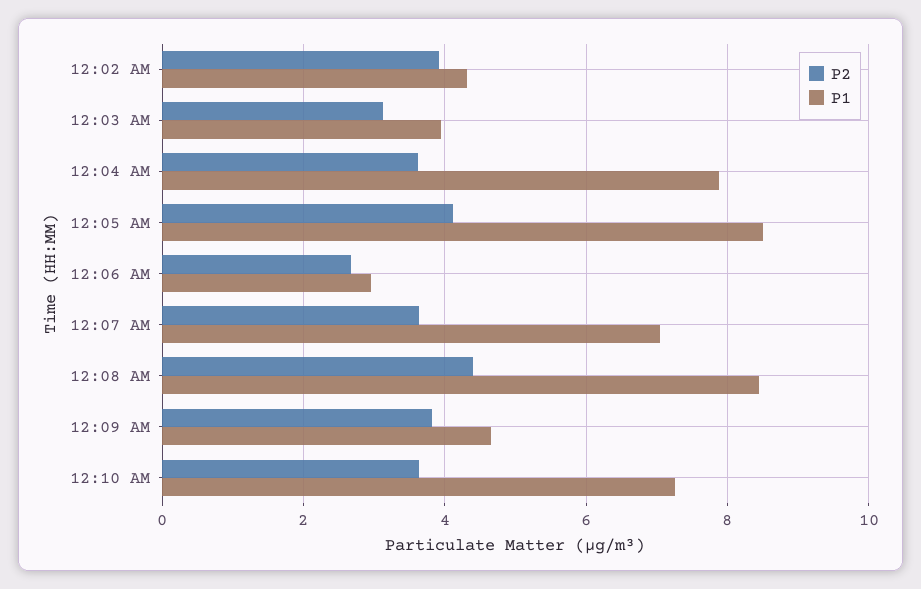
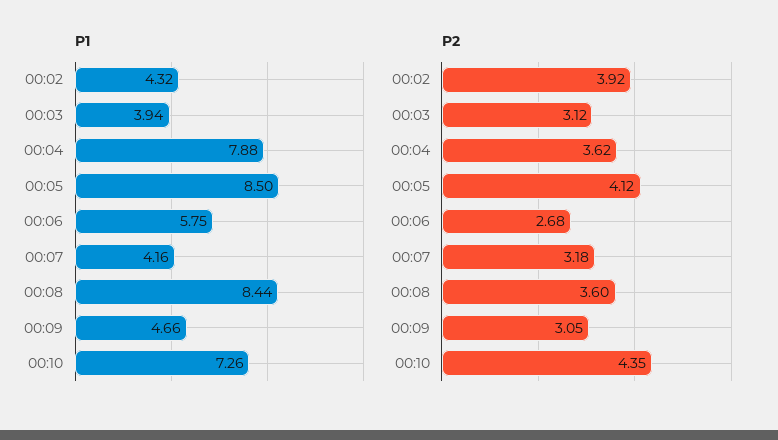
  {
    "P2": {
      "12:02 AM": 3.92,
      "12:03 AM": 3.12,
      "12:04 AM": 3.62,
      "12:05 AM": 4.12,
      "12:06 AM": 2.68,
-     "12:07 AM": 3.6,
+     "12:07 AM": 3.18,
-     "12:08 AM": 4.4,
+     "12:08 AM": 3.6,
-     "12:09 AM": 3.8,
+     "12:09 AM": 3.05,
-     "12:10 AM": 3.6
+     "12:10 AM": 4.35
    },
    "P1": {
      "12:02 AM": 4.32,
      "12:03 AM": 3.94,
      "12:04 AM": 7.88,
      "12:05 AM": 8.5,
-     "12:06 AM": 3,
+     "12:06 AM": 5.75,
-     "12:07 AM": 7,
+     "12:07 AM": 4.16,
      "12:08 AM": 8.44,
      "12:09 AM": 4.66,
      "12:10 AM": 7.26
    }
  }

